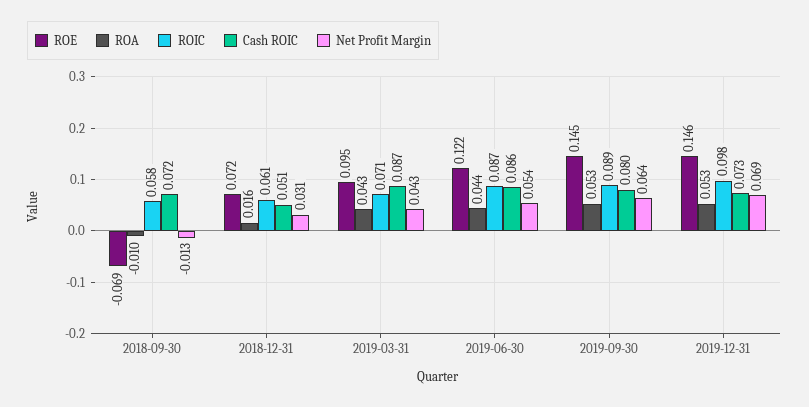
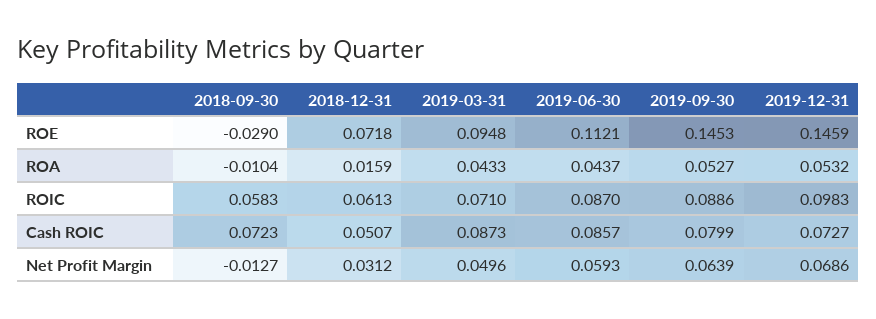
  {
    "ROE": {
-     "2018-09-30": -0.069,
+     "2018-09-30": -0.029,
      "2018-12-31": 0.0718,
      "2019-03-31": 0.0948,
-     "2019-06-30": 0.122,
+     "2019-06-30": 0.1121,
      "2019-09-30": 0.1453,
      "2019-12-31": 0.1459
    },
    "ROA": {
      "2018-09-30": -0.0104,
      "2018-12-31": 0.0159,
      "2019-03-31": 0.0433,
      "2019-06-30": 0.0437,
      "2019-09-30": 0.0527,
      "2019-12-31": 0.0532
    },
    "ROIC": {
      "2018-09-30": 0.0583,
      "2018-12-31": 0.0613,
      "2019-03-31": 0.071,
      "2019-06-30": 0.087,
      "2019-09-30": 0.0886,
      "2019-12-31": 0.0983
    },
    "Cash ROIC": {
      "2018-09-30": 0.0723,
      "2018-12-31": 0.0507,
      "2019-03-31": 0.0873,
      "2019-06-30": 0.0857,
      "2019-09-30": 0.0799,
      "2019-12-31": 0.0727
    },
    "Net Profit Margin": {
      "2018-09-30": -0.0127,
      "2018-12-31": 0.0312,
-     "2019-03-31": 0.043,
+     "2019-03-31": 0.0496,
-     "2019-06-30": 0.054,
+     "2019-06-30": 0.0593,
      "2019-09-30": 0.0639,
      "2019-12-31": 0.0686
    }
  }

